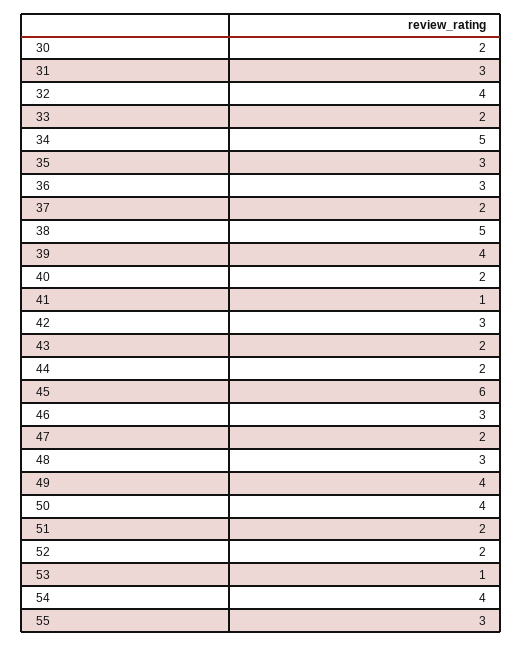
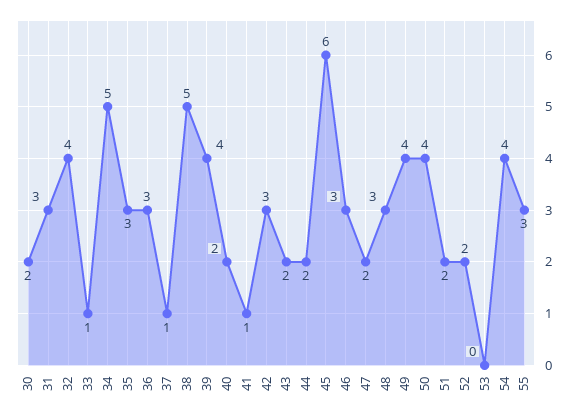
  {
    "30": 2,
    "31": 3,
    "32": 4,
-   "33": 2,
+   "33": 1,
    "34": 5,
    "35": 3,
    "36": 3,
-   "37": 2,
+   "37": 1,
    "38": 5,
    "39": 4,
    "40": 2,
    "41": 1,
    "42": 3,
    "43": 2,
    "44": 2,
    "45": 6,
    "46": 3,
    "47": 2,
    "48": 3,
    "49": 4,
    "50": 4,
    "51": 2,
    "52": 2,
-   "53": 1,
+   "53": 0,
    "54": 4,
    "55": 3
  }

